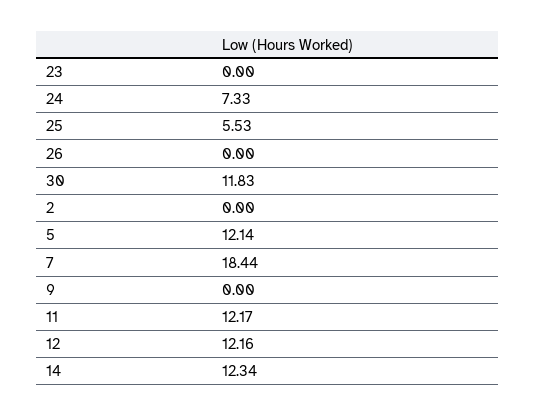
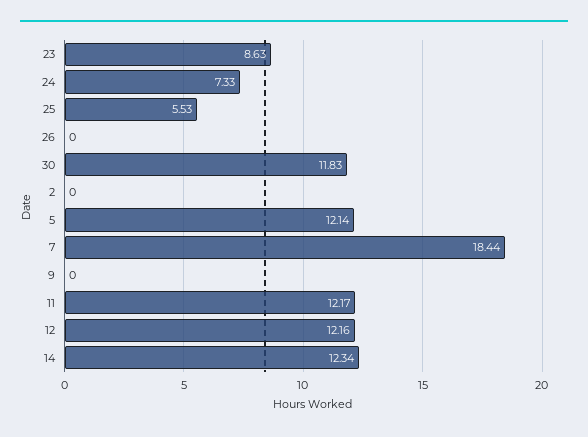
  {
-   "23": 0,
+   "23": 8.63,
    "24": 7.33,
    "25": 5.53,
    "26": 0,
    "30": 11.83,
    "2": 0,
    "5": 12.14,
    "7": 18.44,
    "9": 0,
    "11": 12.17,
    "12": 12.16,
    "14": 12.34
  }

